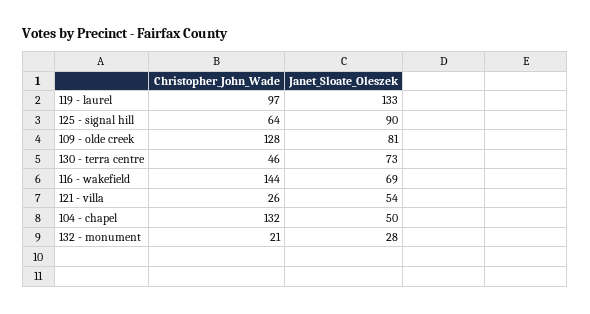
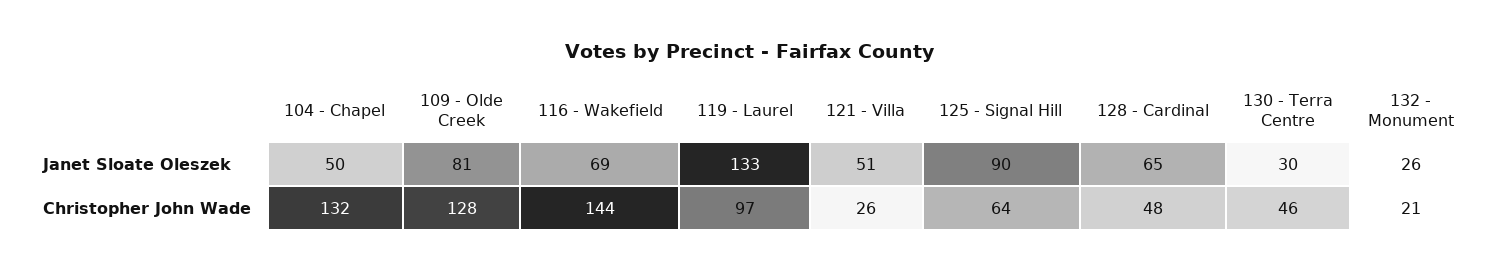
  {
    "Christopher_John_Wade": {
      "119 - laurel": 97,
      "125 - signal hill": 64,
      "109 - olde creek": 128,
      "130 - terra centre": 46,
      "116 - wakefield": 144,
      "121 - villa": 26,
      "104 - chapel": 132,
-     "132 - monument": 21
+     "132 - monument": 21,
+     "128 - Cardinal": 48
    },
    "Janet_Sloate_Oleszek": {
      "119 - laurel": 133,
      "125 - signal hill": 90,
      "109 - olde creek": 81,
-     "130 - terra centre": 73,
+     "130 - terra centre": 30,
      "116 - wakefield": 69,
-     "121 - villa": 54,
+     "121 - villa": 51,
      "104 - chapel": 50,
-     "132 - monument": 28
+     "132 - monument": 26,
+     "128 - Cardinal": 65
    }
  }

